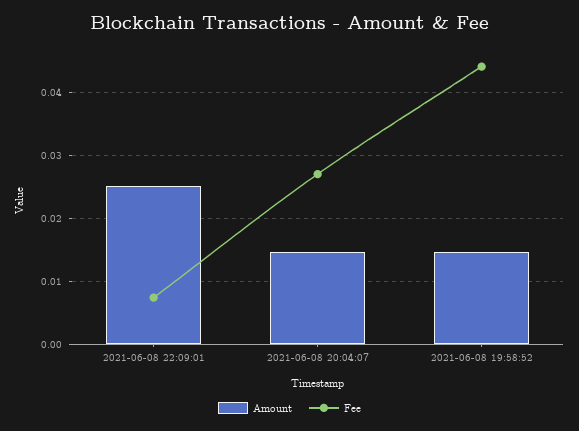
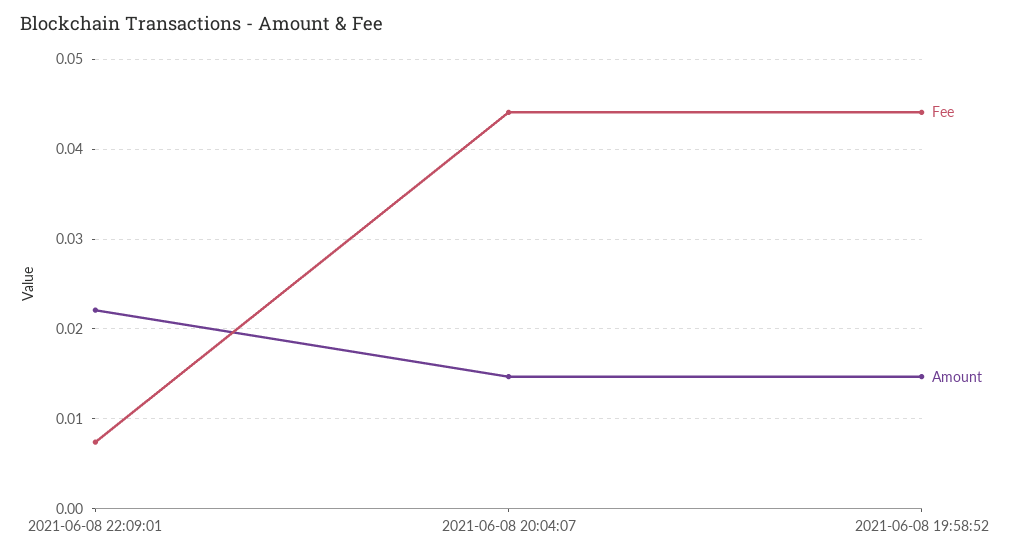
  {
    "Amount": {
-     "2021-06-08 22:09:01": 0.025,
+     "2021-06-08 22:09:01": 0.022,
      "2021-06-08 20:04:07": 0.015,
      "2021-06-08 19:58:52": 0.015
    },
    "Fee": {
      "2021-06-08 22:09:01": 0.007,
-     "2021-06-08 20:04:07": 0.027,
+     "2021-06-08 20:04:07": 0.044,
      "2021-06-08 19:58:52": 0.044
    }
  }

